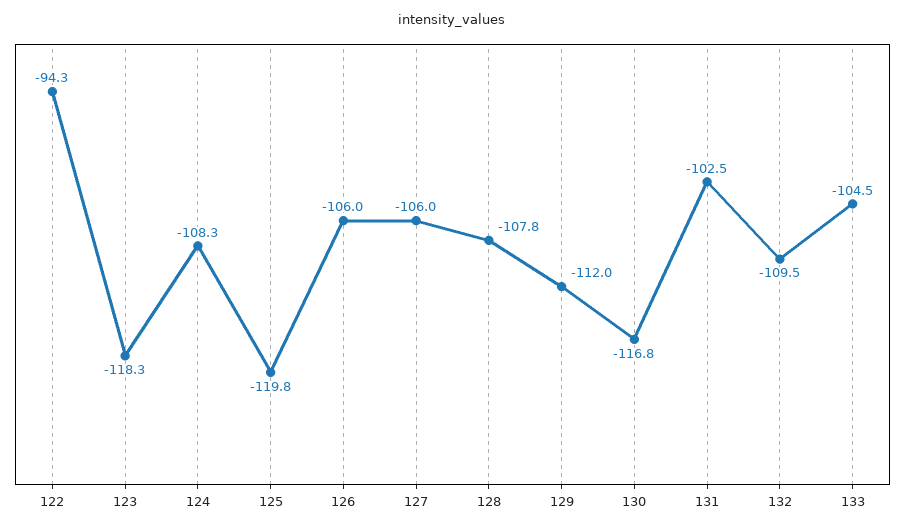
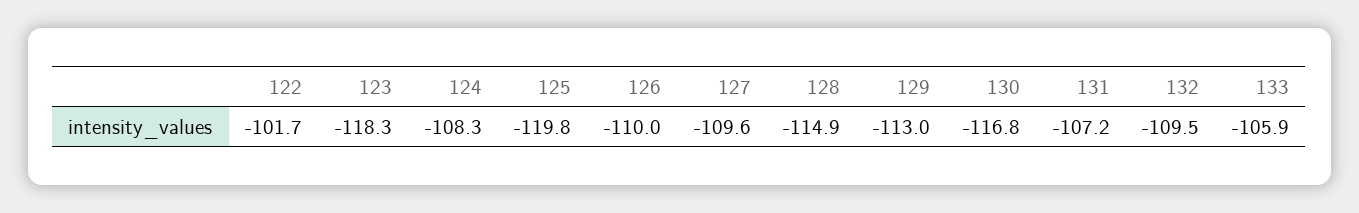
  {
-   "122": -94.3,
+   "122": -101.7,
    "123": -118.3,
    "124": -108.3,
    "125": -119.8,
-   "126": -106,
+   "126": -110,
-   "127": -106,
+   "127": -109.6,
-   "128": -107.8,
+   "128": -114.9,
-   "129": -112,
+   "129": -113,
    "130": -116.8,
-   "131": -102.5,
+   "131": -107.2,
    "132": -109.5,
-   "133": -104.5
+   "133": -105.9
  }

